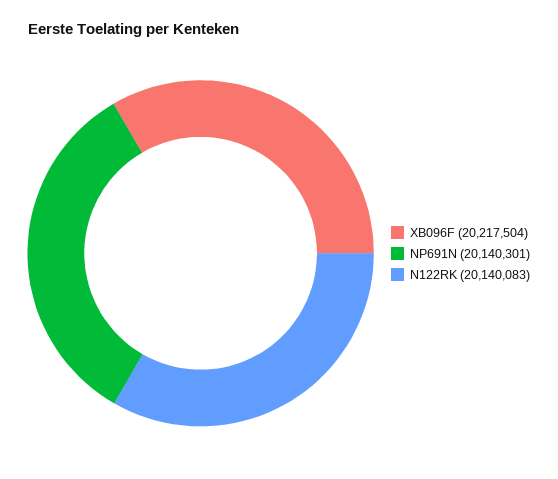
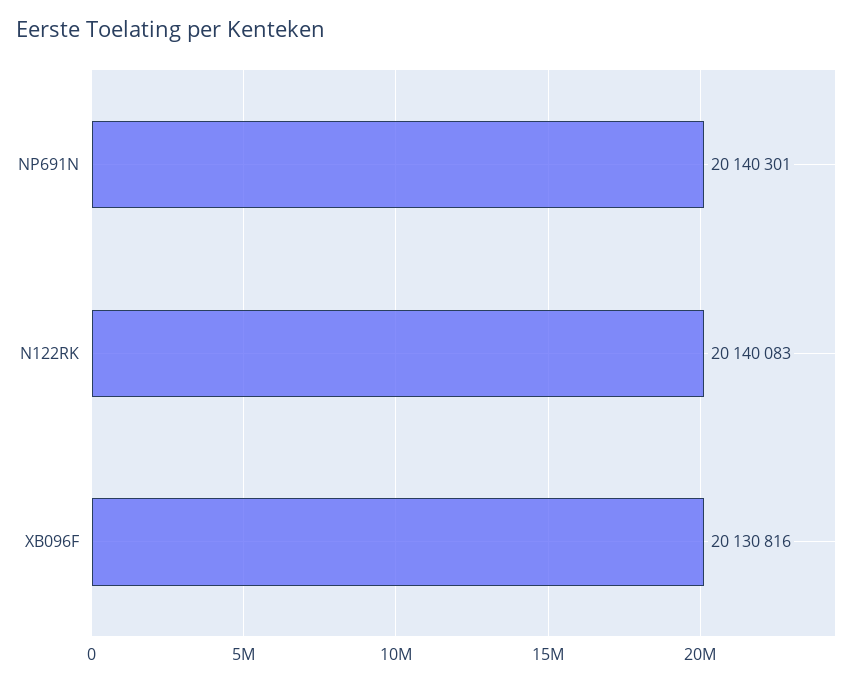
  {
-   "XB096F": 20217504,
+   "XB096F": 20130816,
    "NP691N": 20140301,
    "N122RK": 20140083
  }

